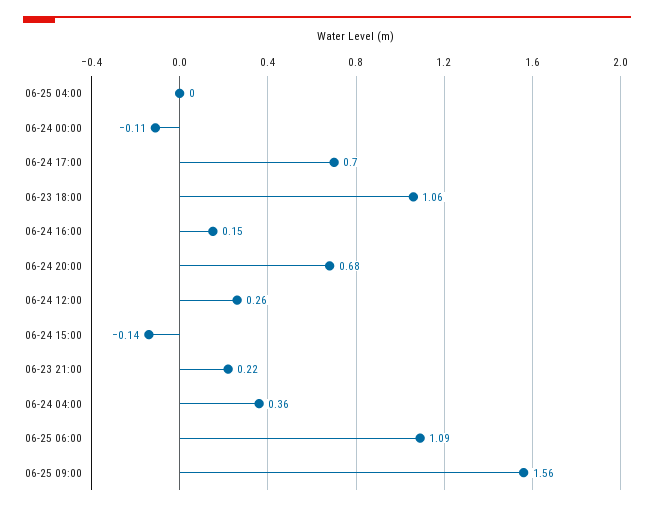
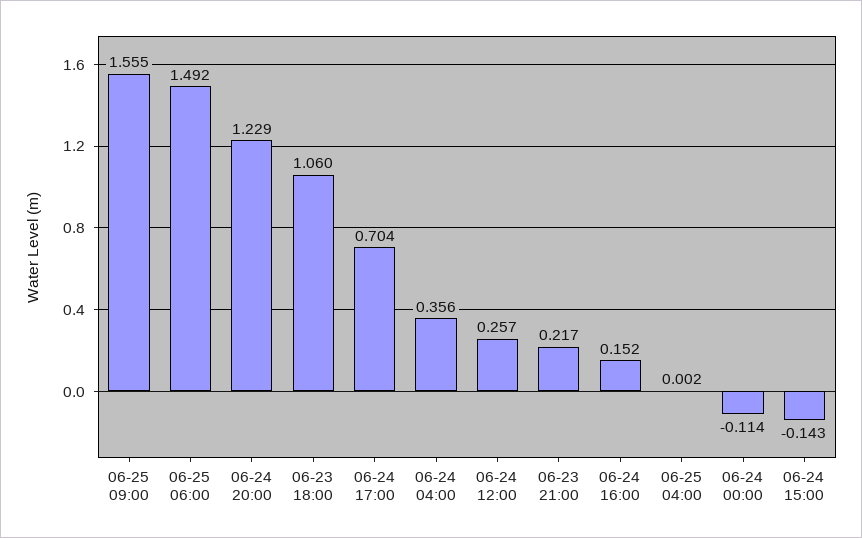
  {
    "06-25 04:00": 0.002,
    "06-24 00:00": -0.114,
    "06-24 17:00": 0.704,
    "06-23 18:00": 1.06,
    "06-24 16:00": 0.152,
-   "06-24 20:00": 0.68,
+   "06-24 20:00": 1.229,
    "06-24 12:00": 0.257,
    "06-24 15:00": -0.143,
    "06-23 21:00": 0.217,
    "06-24 04:00": 0.356,
-   "06-25 06:00": 1.09,
+   "06-25 06:00": 1.492,
    "06-25 09:00": 1.555
  }

